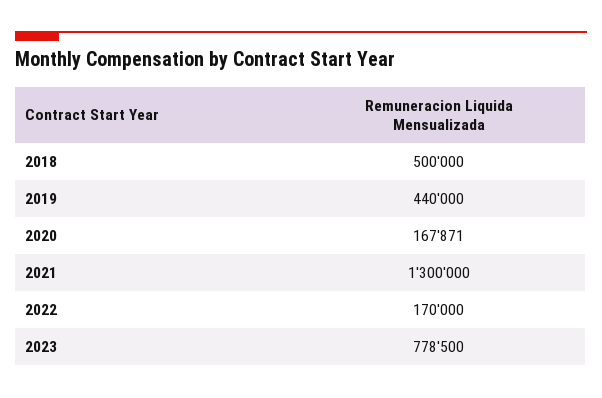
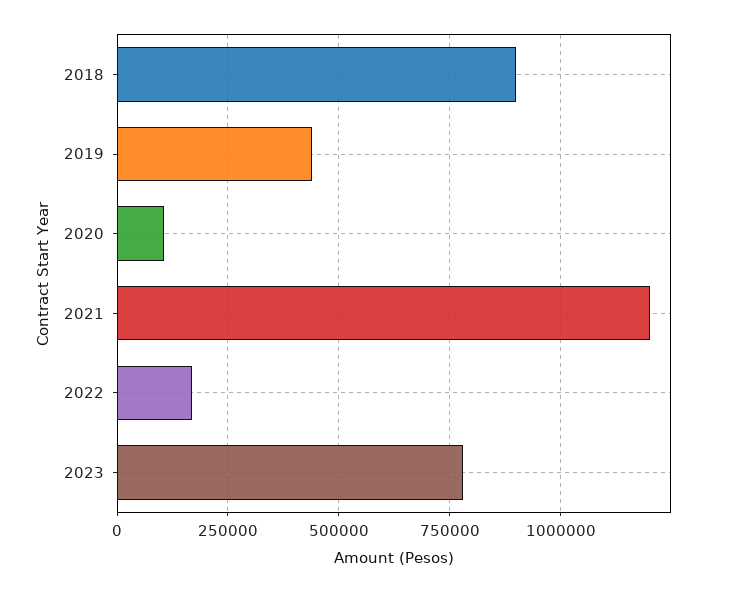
  {
-   "2018": 500000,
+   "2018": 900000,
    "2019": 440000,
-   "2020": 167871,
+   "2020": 100000,
-   "2021": 1300000,
+   "2021": 1200000,
    "2022": 170000,
    "2023": 778500
  }

